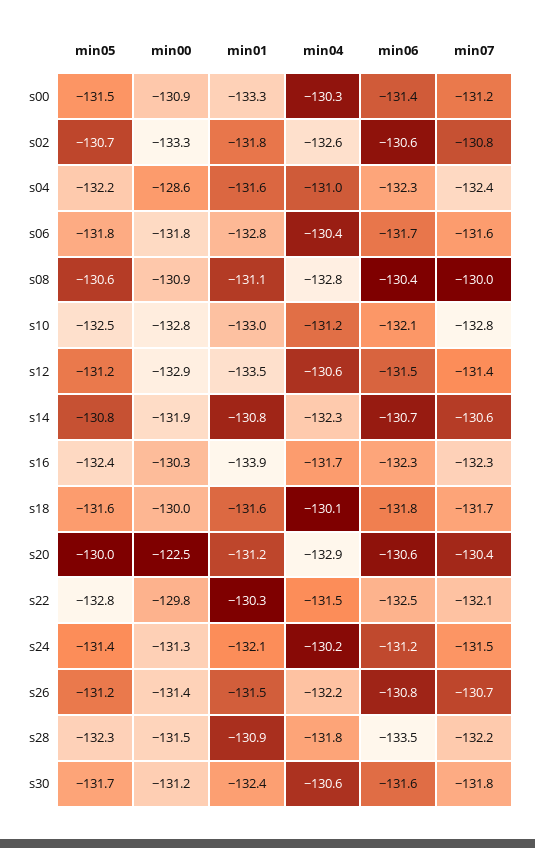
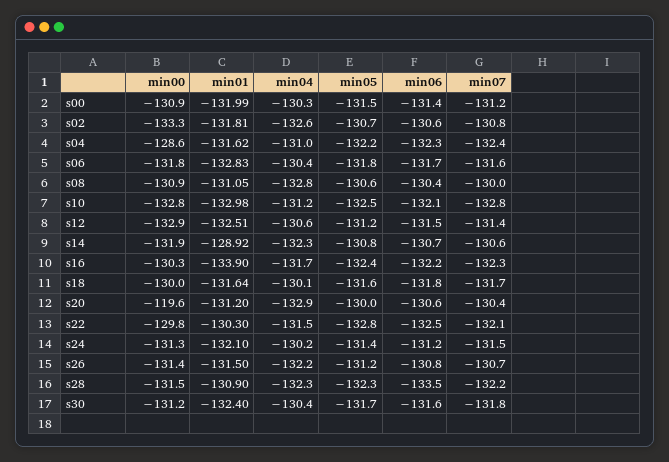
  {
    "min05": {
      "s00": -131.5,
      "s02": -130.7,
      "s04": -132.2,
      "s06": -131.8,
      "s08": -130.6,
      "s10": -132.5,
      "s12": -131.2,
      "s14": -130.8,
      "s16": -132.4,
      "s18": -131.6,
      "s20": -130,
      "s22": -132.8,
      "s24": -131.4,
      "s26": -131.2,
      "s28": -132.3,
      "s30": -131.7
    },
    "min00": {
      "s00": -130.9,
      "s02": -133.3,
      "s04": -128.6,
      "s06": -131.8,
      "s08": -130.9,
      "s10": -132.8,
      "s12": -132.9,
      "s14": -131.9,
      "s16": -130.3,
      "s18": -130,
-     "s20": -122.5,
+     "s20": -119.6,
      "s22": -129.8,
      "s24": -131.3,
      "s26": -131.4,
      "s28": -131.5,
      "s30": -131.2
    },
    "min01": {
-     "s00": -133.3,
+     "s00": -131.99,
      "s02": -131.81,
      "s04": -131.62,
      "s06": -132.83,
      "s08": -131.05,
      "s10": -132.98,
-     "s12": -133.5,
+     "s12": -132.51,
-     "s14": -130.8,
+     "s14": -128.92,
      "s16": -133.9,
      "s18": -131.64,
      "s20": -131.2,
      "s22": -130.3,
      "s24": -132.1,
      "s26": -131.5,
      "s28": -130.9,
      "s30": -132.4
    },
    "min04": {
      "s00": -130.3,
      "s02": -132.6,
      "s04": -131,
      "s06": -130.4,
      "s08": -132.8,
      "s10": -131.2,
      "s12": -130.6,
      "s14": -132.3,
      "s16": -131.7,
      "s18": -130.1,
      "s20": -132.9,
      "s22": -131.5,
      "s24": -130.2,
      "s26": -132.2,
-     "s28": -131.8,
+     "s28": -132.3,
-     "s30": -130.6
+     "s30": -130.4
    },
    "min06": {
      "s00": -131.4,
      "s02": -130.6,
      "s04": -132.3,
      "s06": -131.7,
      "s08": -130.4,
      "s10": -132.1,
      "s12": -131.5,
      "s14": -130.7,
-     "s16": -132.3,
+     "s16": -132.2,
      "s18": -131.8,
      "s20": -130.6,
      "s22": -132.5,
      "s24": -131.2,
      "s26": -130.8,
      "s28": -133.5,
      "s30": -131.6
    },
    "min07": {
      "s00": -131.2,
      "s02": -130.8,
      "s04": -132.4,
      "s06": -131.6,
      "s08": -130,
      "s10": -132.8,
      "s12": -131.4,
      "s14": -130.6,
      "s16": -132.3,
      "s18": -131.7,
      "s20": -130.4,
      "s22": -132.1,
      "s24": -131.5,
      "s26": -130.7,
      "s28": -132.2,
      "s30": -131.8
    }
  }

